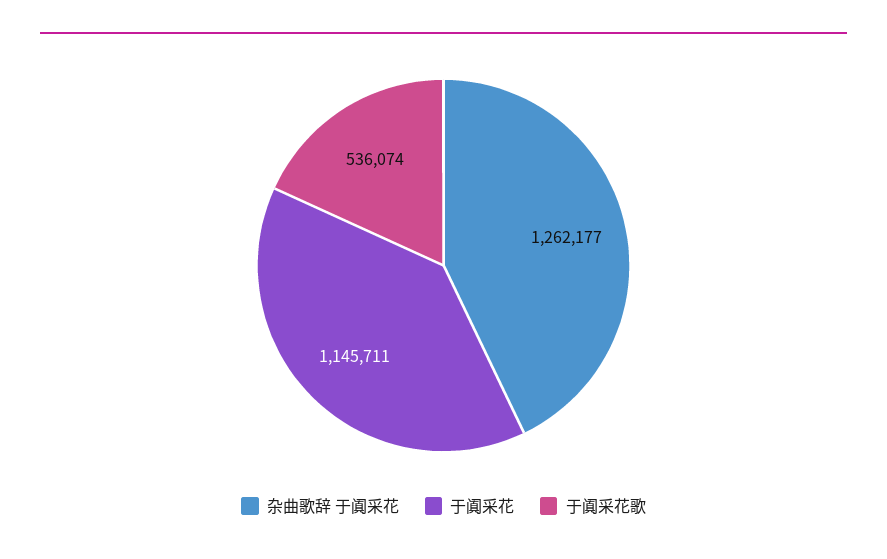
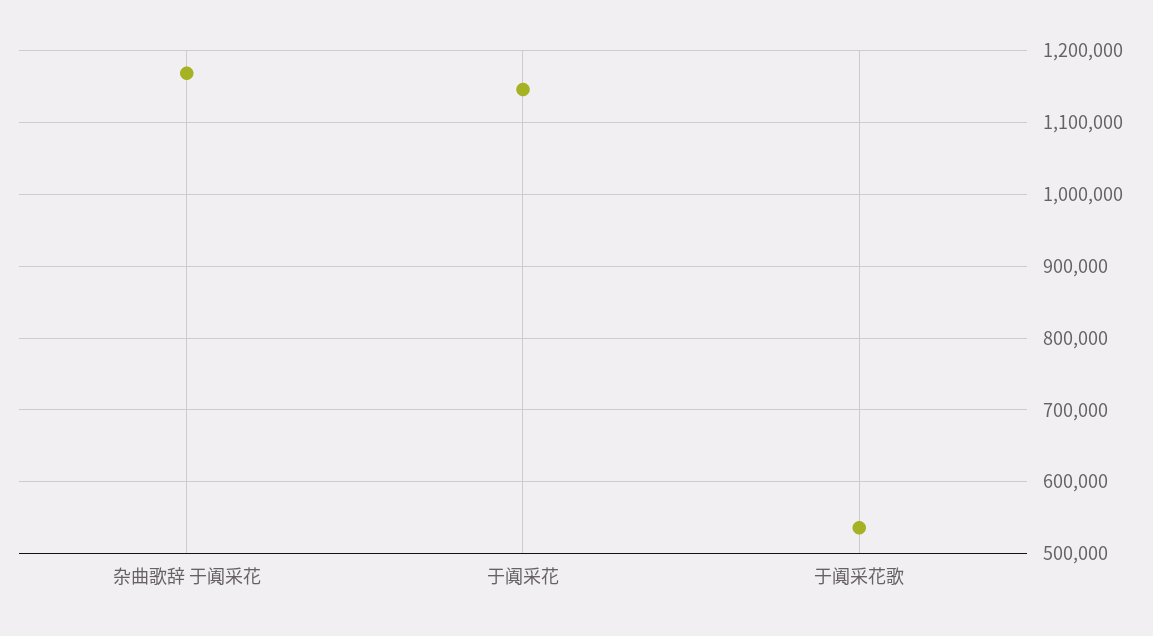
  {
-   "杂曲歌辞 于阗采花": 1262177,
+   "杂曲歌辞 于阗采花": 1170000,
    "于阗采花": 1145711,
    "于阗采花歌": 536074
  }

